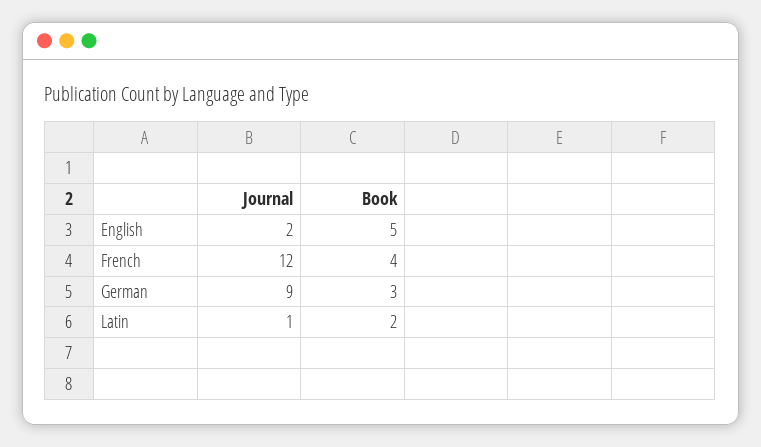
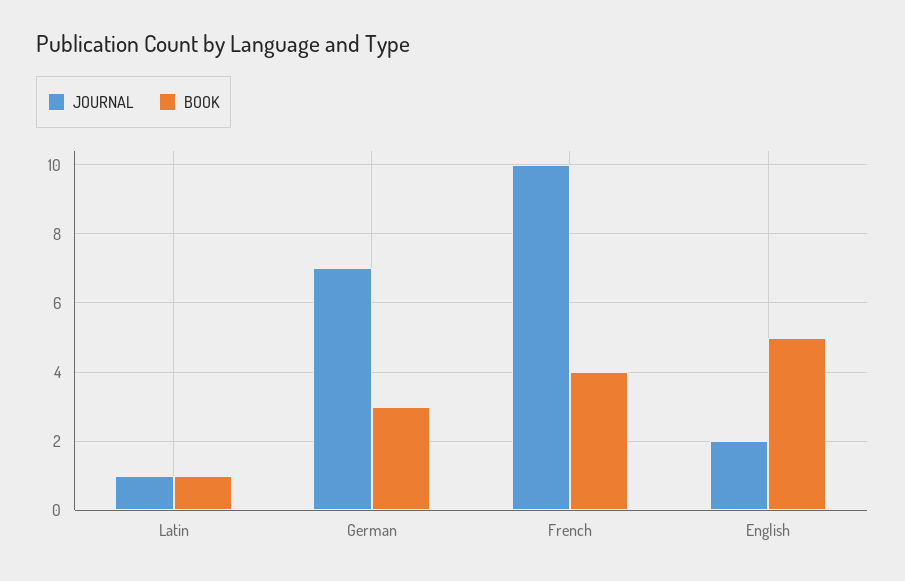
  {
    "Journal": {
      "English": 2,
-     "French": 12,
+     "French": 10,
-     "German": 9,
+     "German": 7,
      "Latin": 1
    },
    "Book": {
      "English": 5,
      "French": 4,
      "German": 3,
-     "Latin": 2
+     "Latin": 1
    }
  }

